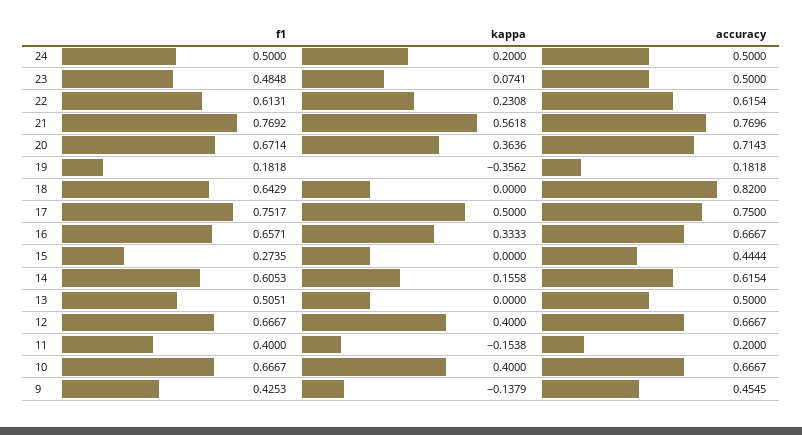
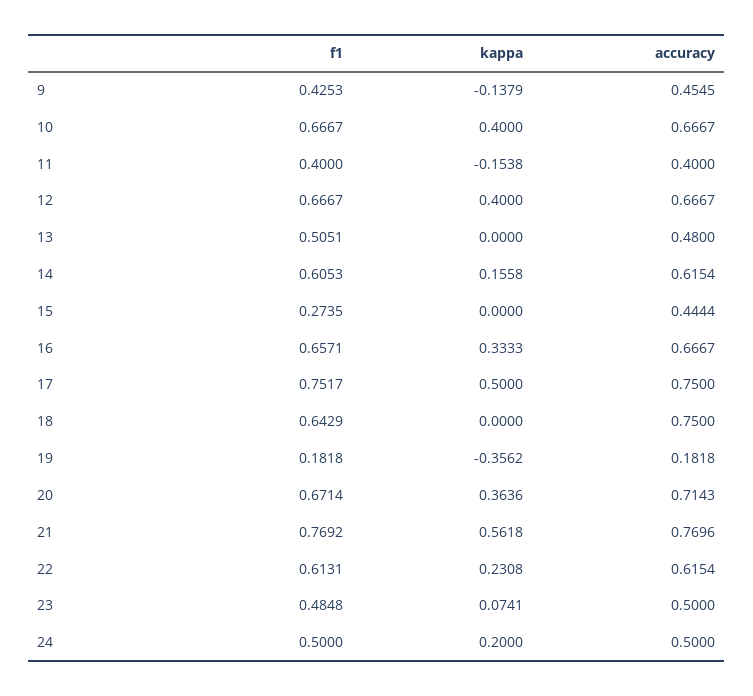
  {
    "f1": {
      "24": 0.5,
      "23": 0.4848,
      "22": 0.6131,
      "21": 0.7692,
      "20": 0.6714,
      "19": 0.1818,
      "18": 0.6429,
      "17": 0.7517,
      "16": 0.6571,
      "15": 0.2735,
      "14": 0.6053,
      "13": 0.5051,
      "12": 0.6667,
      "11": 0.4,
      "10": 0.6667,
      "9": 0.4253
    },
    "kappa": {
      "24": 0.2,
      "23": 0.0741,
      "22": 0.2308,
      "21": 0.5618,
      "20": 0.3636,
      "19": -0.3562,
      "18": 0,
      "17": 0.5,
      "16": 0.3333,
      "15": 0,
      "14": 0.1558,
      "13": 0,
      "12": 0.4,
      "11": -0.1538,
      "10": 0.4,
      "9": -0.1379
    },
    "accuracy": {
      "24": 0.5,
      "23": 0.5,
      "22": 0.6154,
      "21": 0.7696,
      "20": 0.7143,
      "19": 0.1818,
-     "18": 0.82,
+     "18": 0.75,
      "17": 0.75,
      "16": 0.6667,
      "15": 0.4444,
      "14": 0.6154,
-     "13": 0.5,
+     "13": 0.48,
      "12": 0.6667,
-     "11": 0.2,
+     "11": 0.4,
      "10": 0.6667,
      "9": 0.4545
    }
  }

